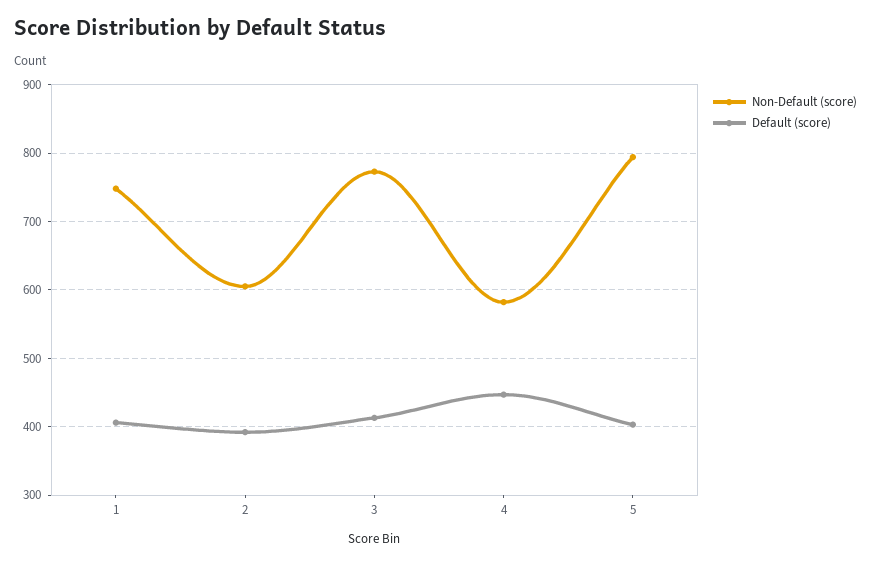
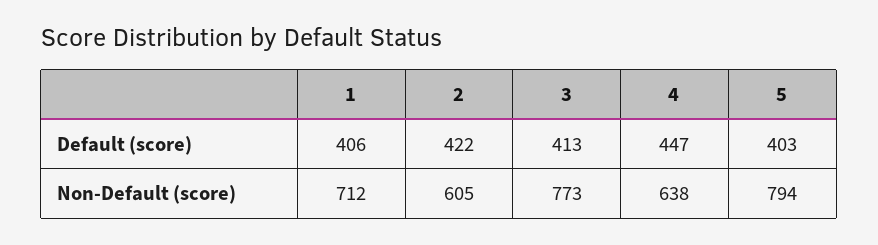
  {
    "Non-Default (score)": {
-     "1": 750,
+     "1": 712,
      "2": 605,
      "3": 773,
-     "4": 580,
+     "4": 638,
      "5": 794
    },
    "Default (score)": {
      "1": 406,
-     "2": 390,
+     "2": 422,
      "3": 413,
      "4": 447,
      "5": 403
    }
  }

